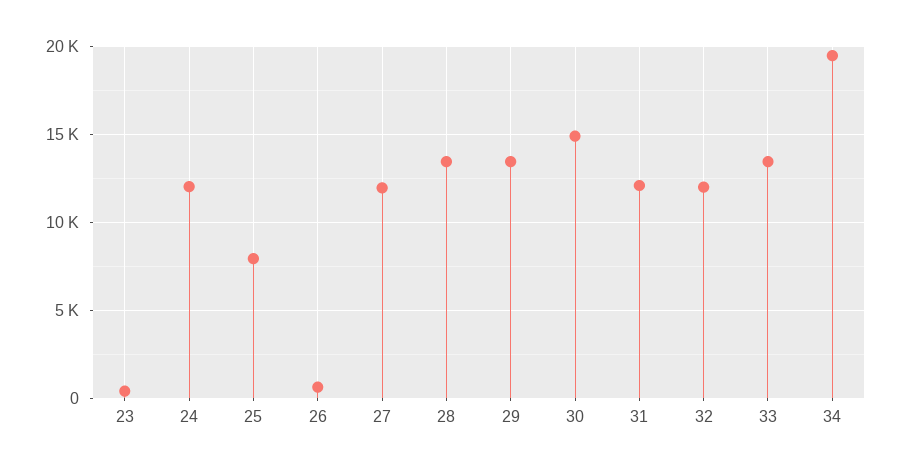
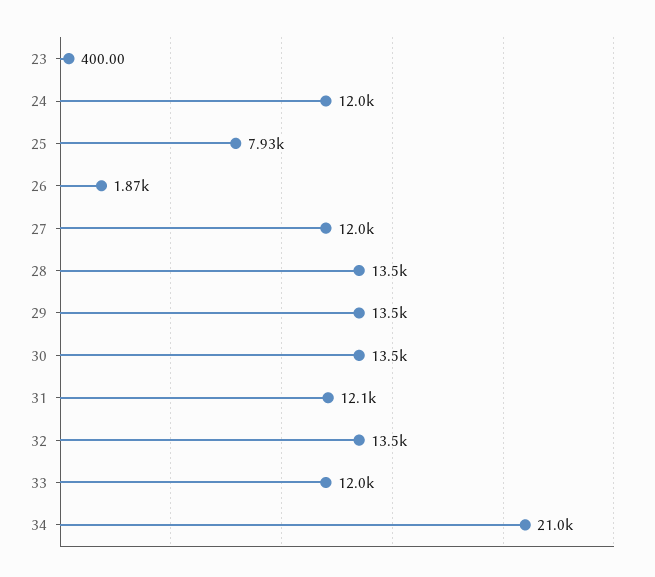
  {
    "23": 400,
    "24": 12000,
    "25": 7930,
-   "26": 500,
+   "26": 1870,
    "27": 12000,
    "28": 13500,
    "29": 13500,
-   "30": 15000,
+   "30": 13500,
    "31": 12100,
-   "32": 12000,
+   "32": 13500,
-   "33": 13500,
+   "33": 12000,
-   "34": 19500
+   "34": 21000
  }

